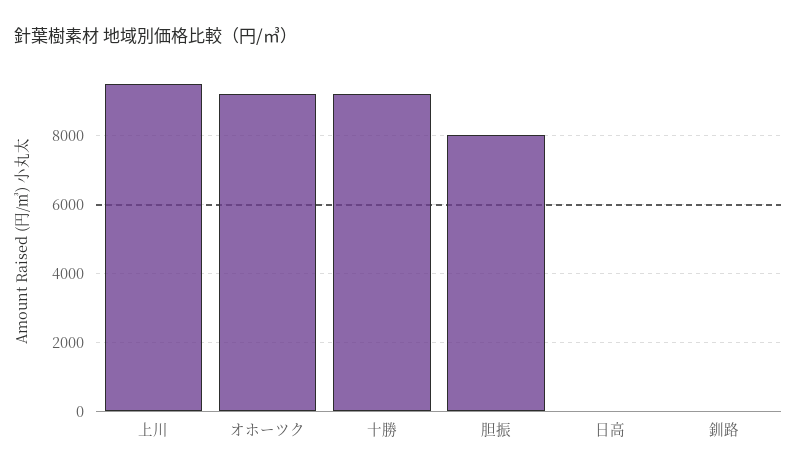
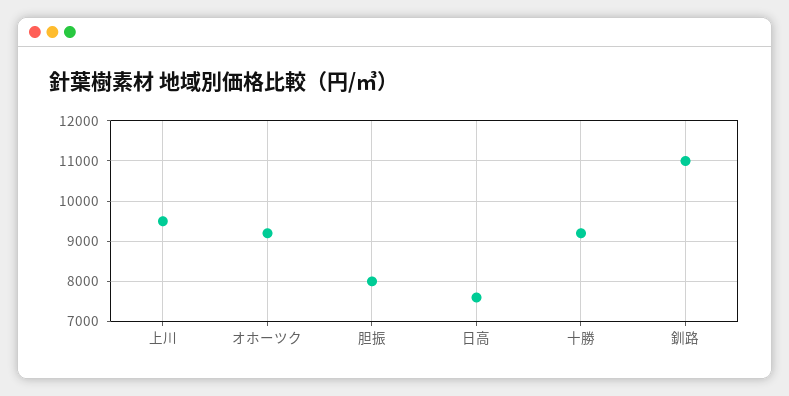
  {
    "上川": 9600,
    "オホーツク": 9200,
    "十勝": 9200,
    "胆振": 8000,
-   "日高": 0,
+   "日高": 7600,
-   "釧路": 0
+   "釧路": 11000
  }

